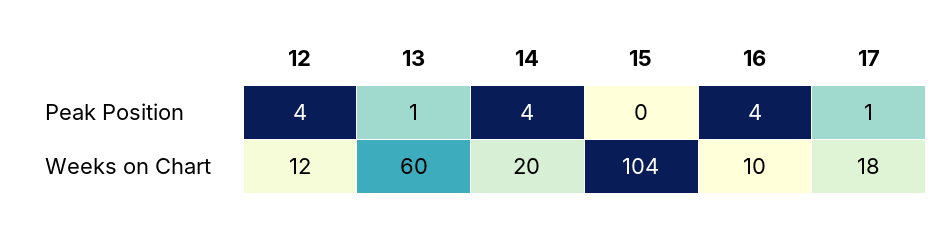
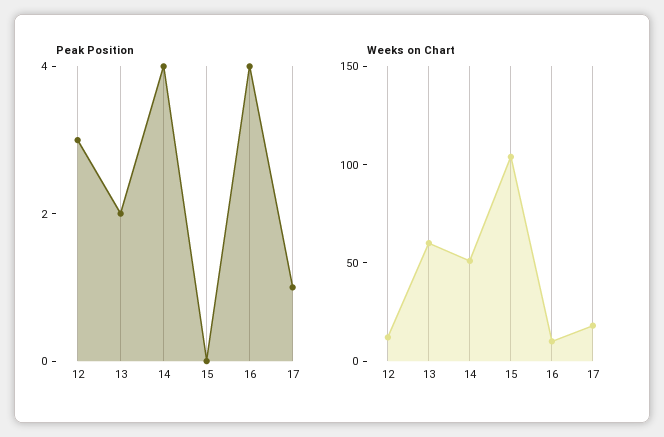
  {
    "Peak Position": {
-     "12": 4,
+     "12": 3,
-     "13": 1,
+     "13": 2,
      "14": 4,
      "15": 0,
      "16": 4,
      "17": 1
    },
    "Weeks on Chart": {
      "12": 12,
      "13": 60,
-     "14": 20,
+     "14": 50,
      "15": 104,
      "16": 10,
      "17": 18
    }
  }

